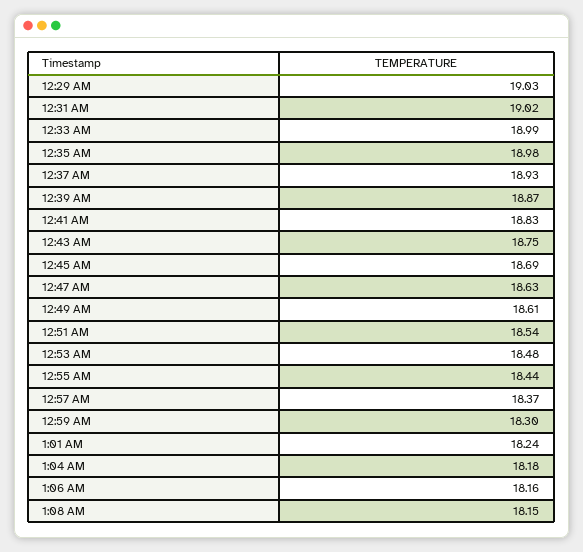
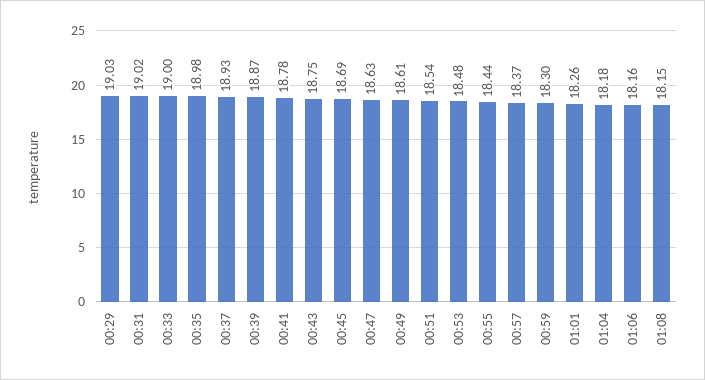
  {
    "12:29 AM": 19.03,
    "12:31 AM": 19.02,
-   "12:33 AM": 18.99,
+   "12:33 AM": 19,
    "12:35 AM": 18.98,
    "12:37 AM": 18.93,
    "12:39 AM": 18.87,
-   "12:41 AM": 18.83,
+   "12:41 AM": 18.78,
    "12:43 AM": 18.75,
    "12:45 AM": 18.69,
    "12:47 AM": 18.63,
    "12:49 AM": 18.61,
    "12:51 AM": 18.54,
    "12:53 AM": 18.48,
    "12:55 AM": 18.44,
    "12:57 AM": 18.37,
    "12:59 AM": 18.3,
-   "1:01 AM": 18.24,
+   "1:01 AM": 18.26,
    "1:04 AM": 18.18,
    "1:06 AM": 18.16,
    "1:08 AM": 18.15
  }

